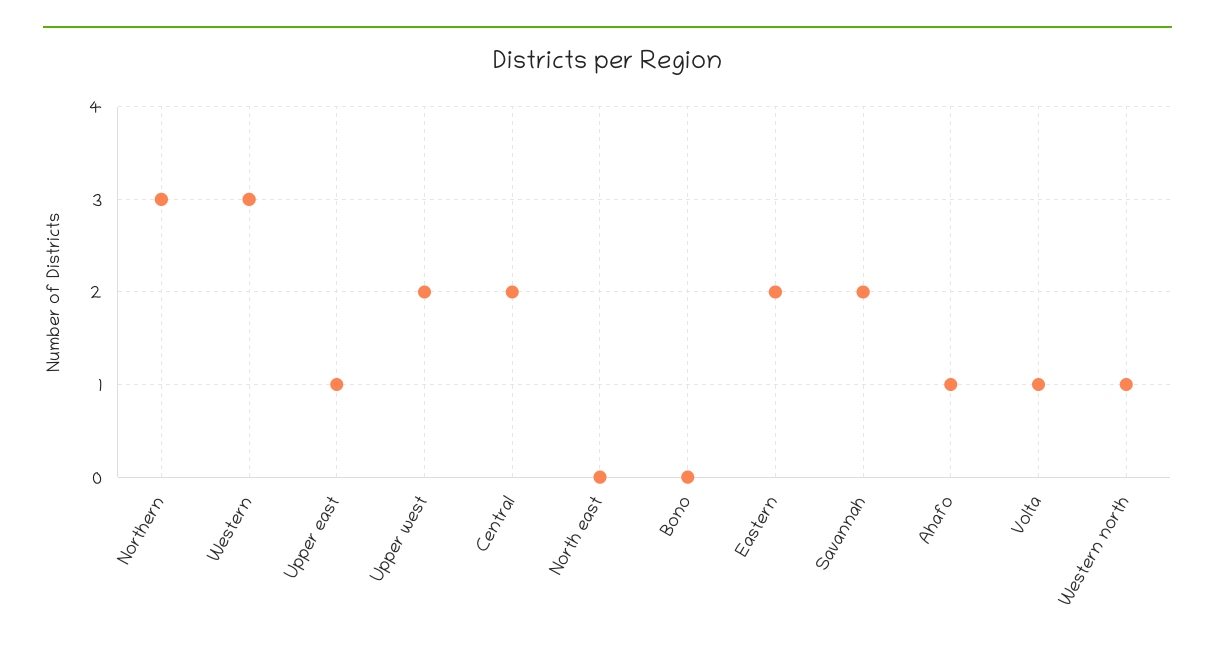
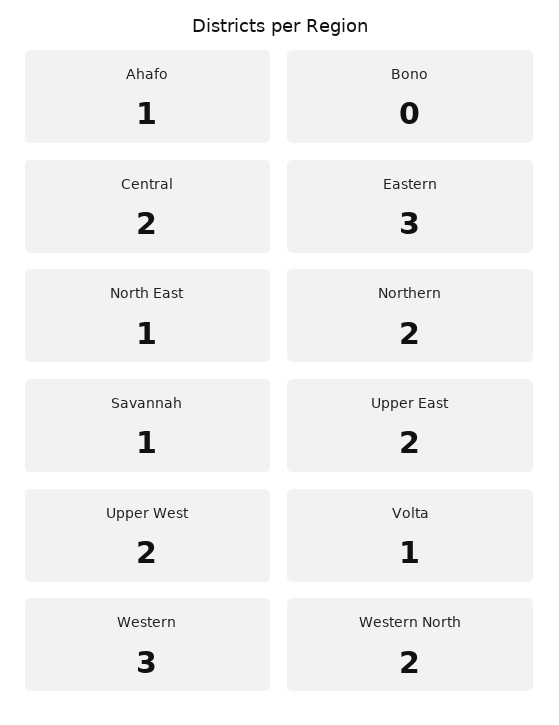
  {
-   "Northern": 3,
+   "Northern": 2,
    "Western": 3,
-   "Upper east": 1,
+   "Upper east": 2,
    "Upper west": 2,
    "Central": 2,
-   "North east": 0,
+   "North east": 1,
    "Bono": 0,
-   "Eastern": 2,
+   "Eastern": 3,
-   "Savannah": 2,
+   "Savannah": 1,
    "Ahafo": 1,
    "Volta": 1,
-   "Western north": 1
+   "Western north": 2
  }

